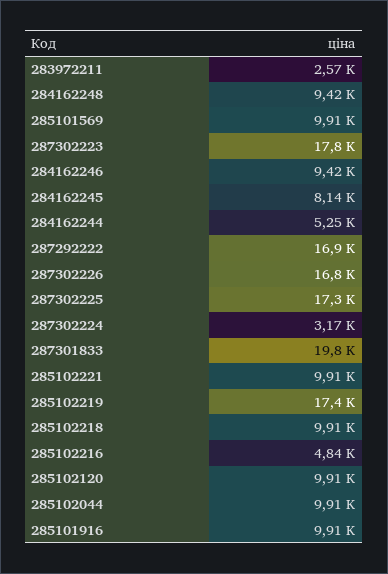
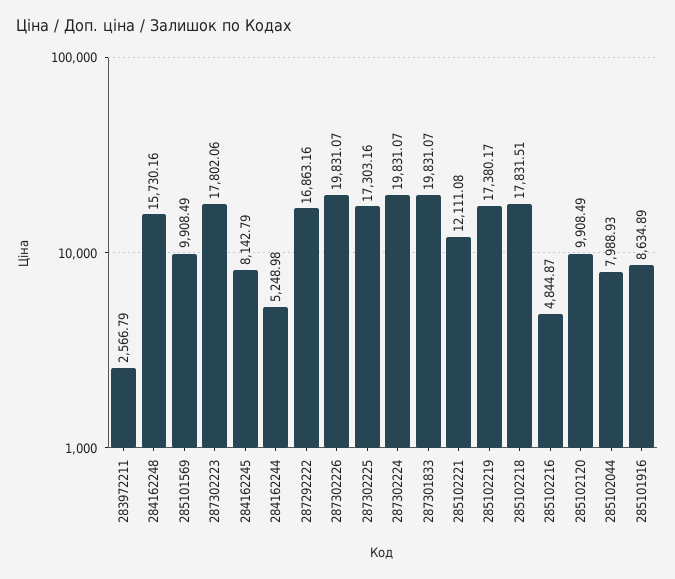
  {
    "283972211": 2566.79,
-   "284162248": 9420,
+   "284162248": 15730.16,
    "285101569": 9908.49,
    "287302223": 17802.06,
-   "284162246": 9420,
    "284162245": 8142.79,
    "284162244": 5248.98,
    "287292222": 16863.16,
-   "287302226": 16800,
+   "287302226": 19831.07,
    "287302225": 17303.16,
-   "287302224": 3170,
+   "287302224": 19831.07,
    "287301833": 19831.07,
-   "285102221": 9910,
+   "285102221": 12111.08,
    "285102219": 17380.17,
-   "285102218": 9910,
+   "285102218": 17831.51,
    "285102216": 4844.87,
    "285102120": 9908.49,
-   "285102044": 9910,
+   "285102044": 7988.93,
-   "285101916": 9910
+   "285101916": 8634.89
  }

